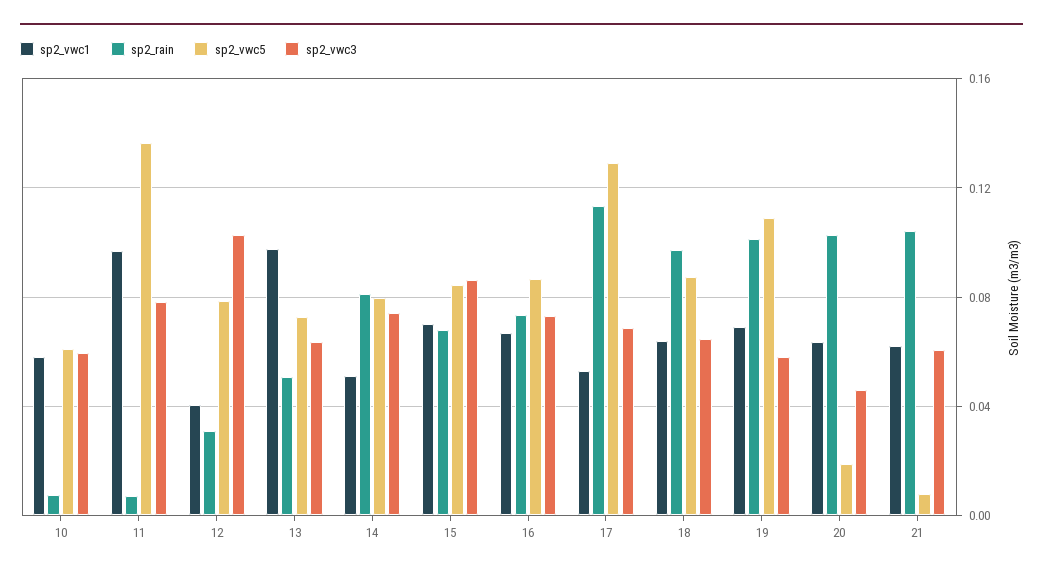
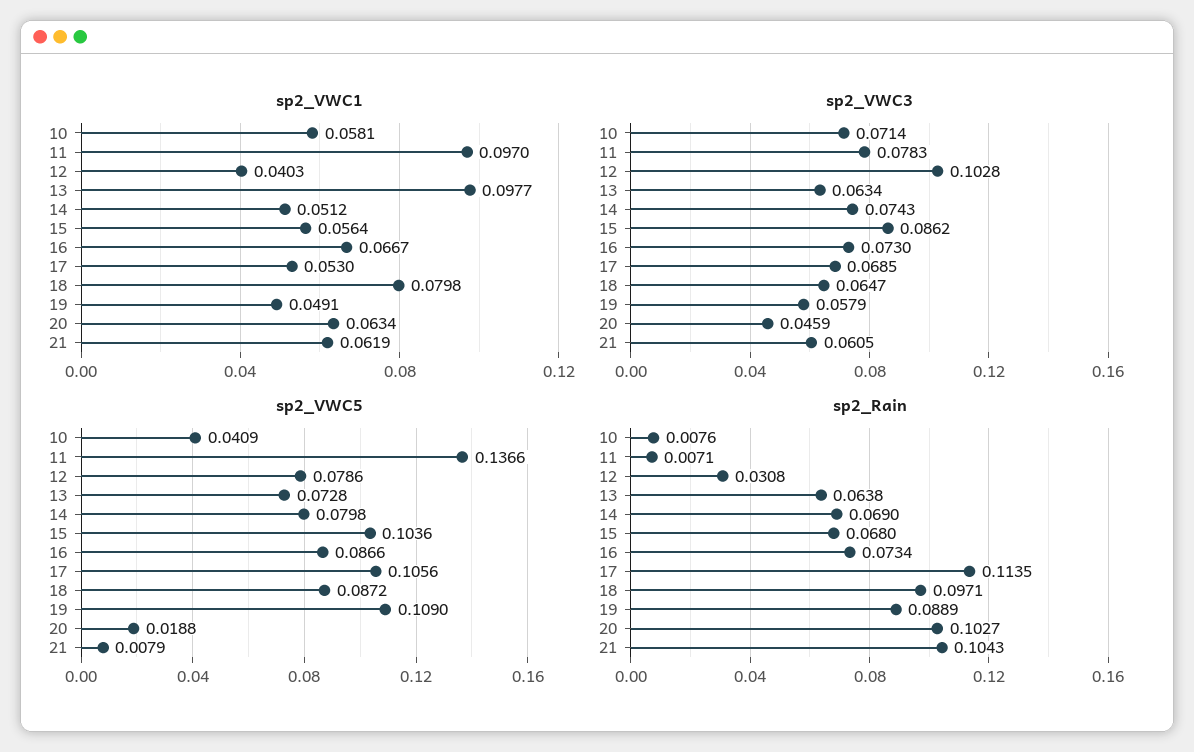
  {
    "sp2_vwc1": {
      "10": 0.0581,
      "11": 0.097,
      "12": 0.0403,
      "13": 0.0977,
      "14": 0.0512,
-     "15": 0.07,
+     "15": 0.0564,
      "16": 0.0667,
      "17": 0.053,
-     "18": 0.065,
+     "18": 0.0798,
-     "19": 0.07,
+     "19": 0.0491,
      "20": 0.0634,
      "21": 0.0619
    },
    "sp2_rain": {
      "10": 0.0076,
      "11": 0.0071,
      "12": 0.0308,
-     "13": 0.05,
+     "13": 0.0638,
-     "14": 0.08,
+     "14": 0.069,
      "15": 0.068,
      "16": 0.0734,
      "17": 0.1135,
      "18": 0.0971,
-     "19": 0.1,
+     "19": 0.0889,
      "20": 0.1027,
      "21": 0.1043
    },
    "sp2_vwc5": {
-     "10": 0.06,
+     "10": 0.0409,
      "11": 0.1366,
      "12": 0.0786,
      "13": 0.0728,
      "14": 0.0798,
-     "15": 0.085,
+     "15": 0.1036,
      "16": 0.0866,
-     "17": 0.13,
+     "17": 0.1056,
      "18": 0.0872,
      "19": 0.109,
      "20": 0.0188,
      "21": 0.0079
    },
    "sp2_vwc3": {
-     "10": 0.06,
+     "10": 0.0714,
      "11": 0.0783,
      "12": 0.1028,
      "13": 0.0634,
      "14": 0.0743,
      "15": 0.0862,
      "16": 0.073,
      "17": 0.0685,
      "18": 0.0647,
      "19": 0.0579,
      "20": 0.0459,
      "21": 0.0605
    }
  }

